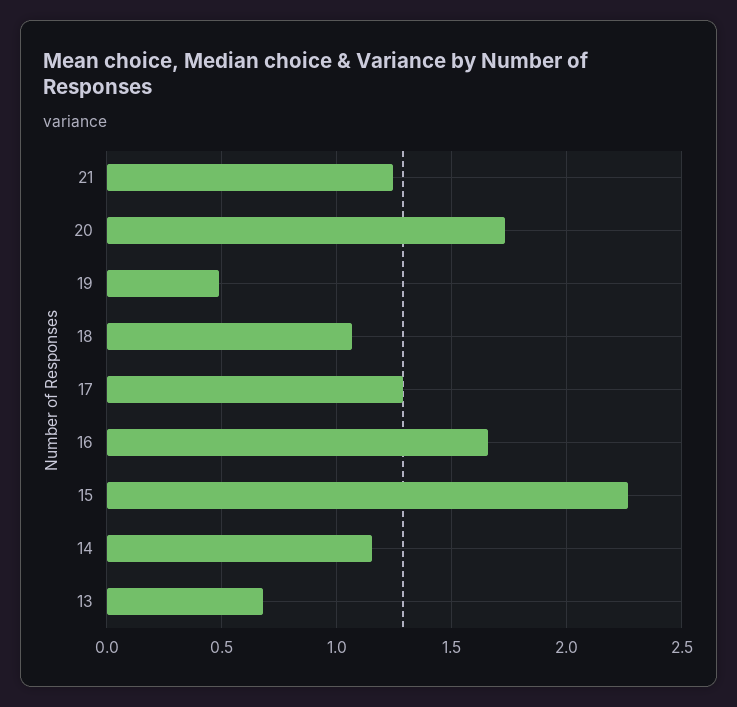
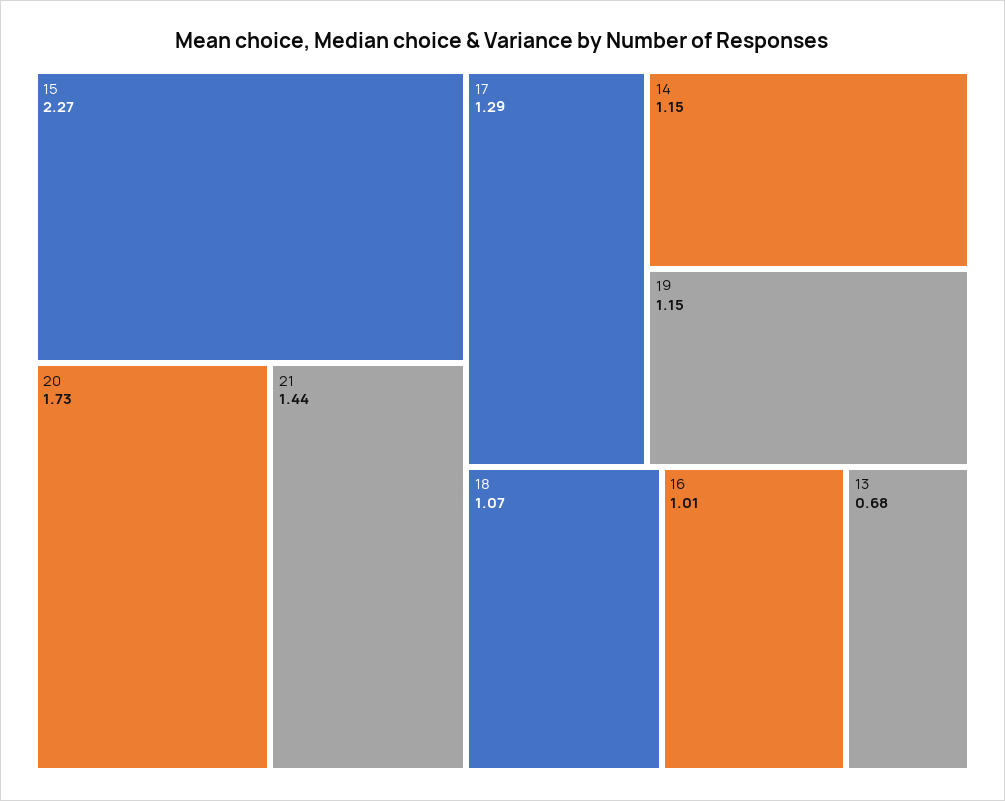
  {
-   "21": 1.25,
+   "21": 1.44,
    "20": 1.73,
-   "19": 0.5,
+   "19": 1.15,
    "18": 1.07,
    "17": 1.29,
-   "16": 1.65,
+   "16": 1.01,
    "15": 2.27,
    "14": 1.15,
    "13": 0.68
  }

